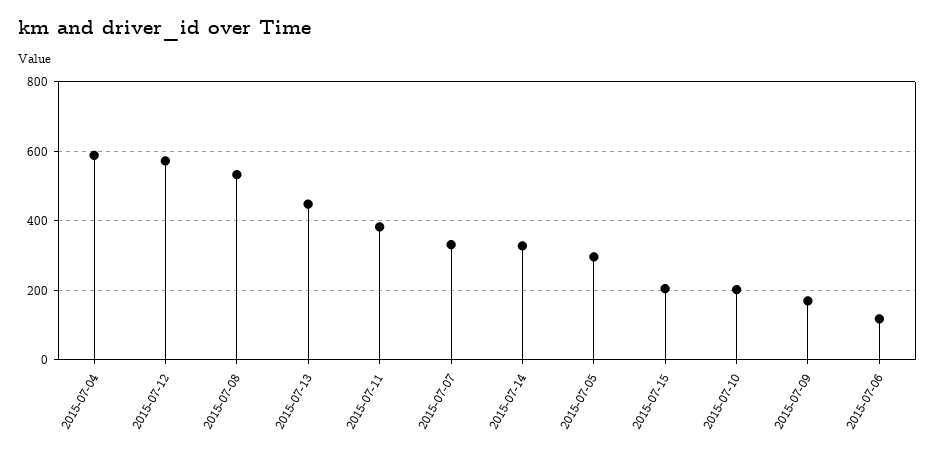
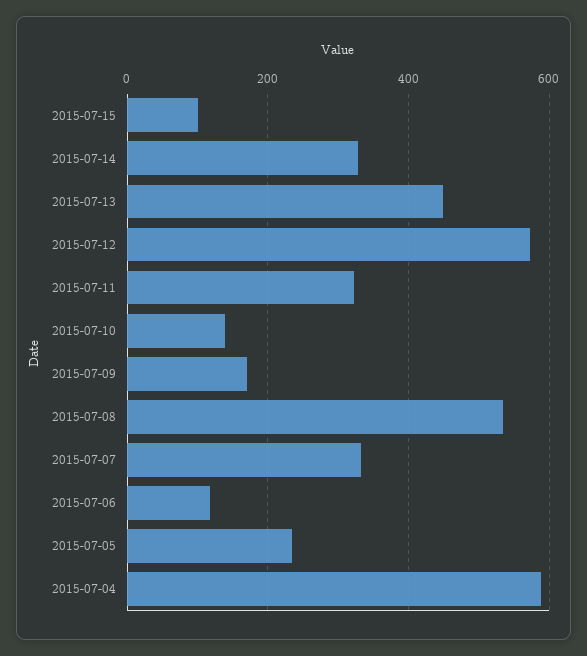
  {
    "2015-07-04": 580,
    "2015-07-12": 580,
    "2015-07-08": 540,
    "2015-07-13": 440,
-   "2015-07-11": 380,
+   "2015-07-11": 320,
    "2015-07-07": 340,
    "2015-07-14": 320,
-   "2015-07-05": 300,
+   "2015-07-05": 240,
-   "2015-07-15": 200,
+   "2015-07-15": 100,
-   "2015-07-10": 200,
+   "2015-07-10": 140,
    "2015-07-09": 160,
    "2015-07-06": 120
  }

